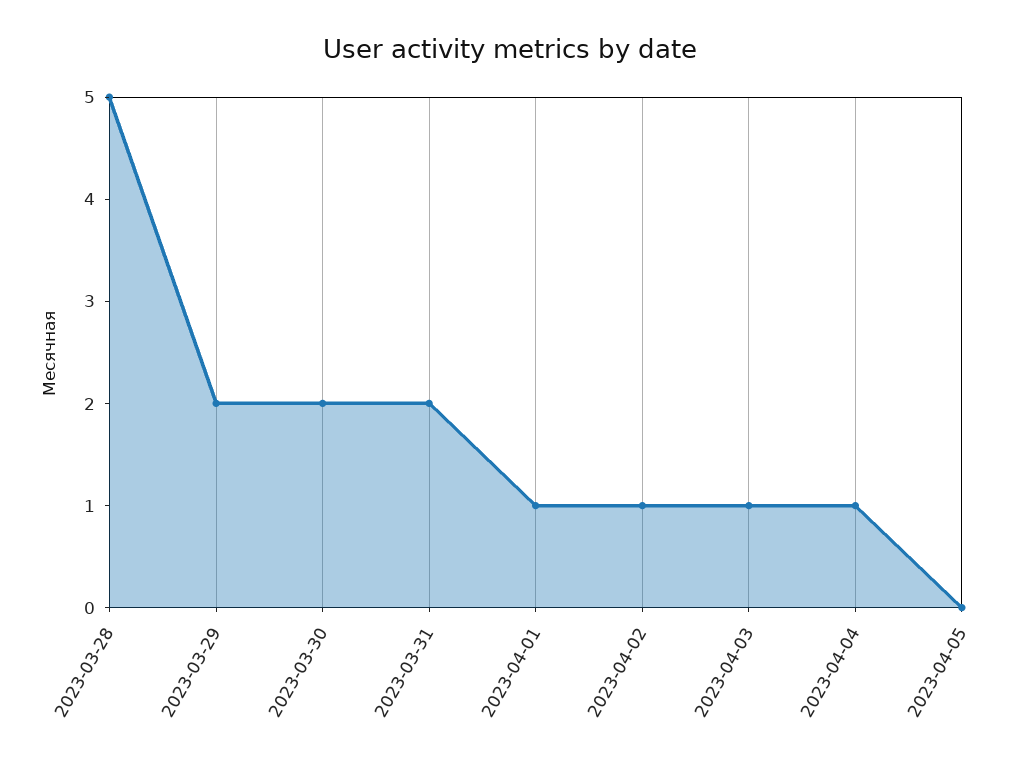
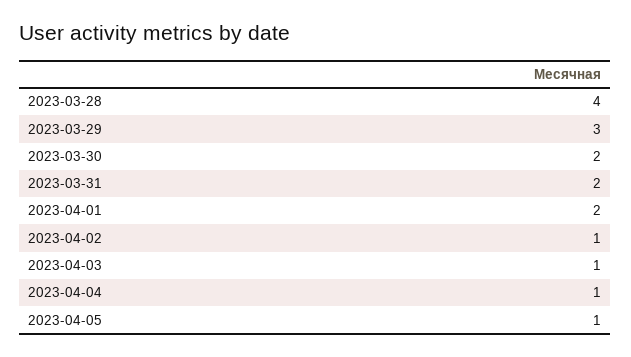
  {
-   "2023-03-28": 5,
+   "2023-03-28": 4,
-   "2023-03-29": 2,
+   "2023-03-29": 3,
    "2023-03-30": 2,
    "2023-03-31": 2,
-   "2023-04-01": 1,
+   "2023-04-01": 2,
    "2023-04-02": 1,
    "2023-04-03": 1,
    "2023-04-04": 1,
-   "2023-04-05": 0
+   "2023-04-05": 1
  }

